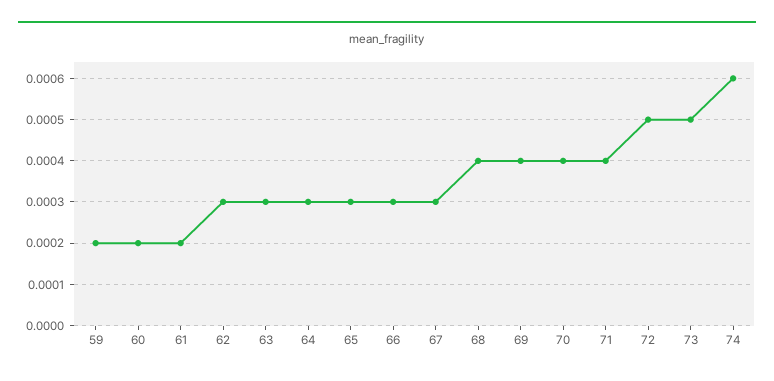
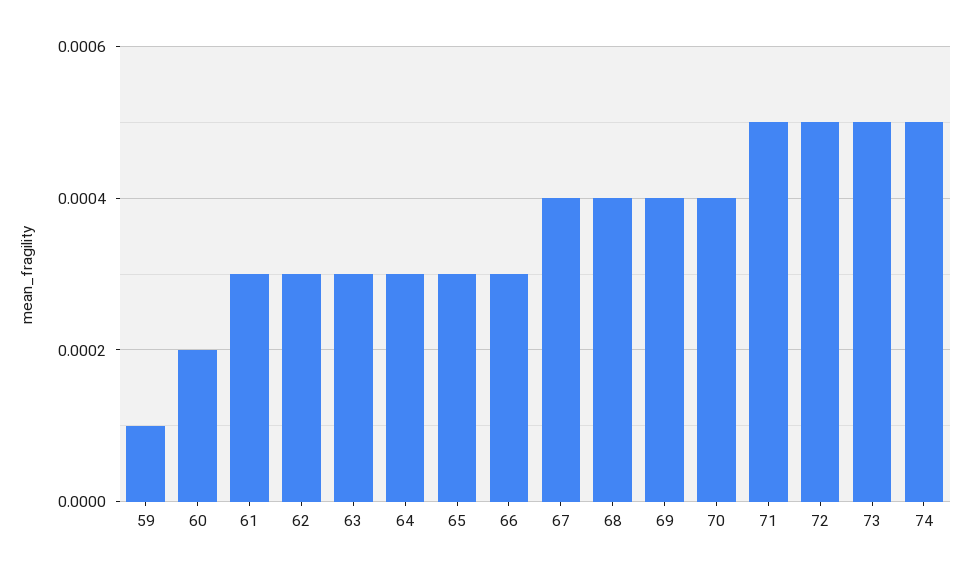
  {
-   "59": 0.0002,
+   "59": 0.0001,
    "60": 0.0002,
-   "61": 0.0002,
+   "61": 0.0003,
    "62": 0.0003,
    "63": 0.0003,
    "64": 0.0003,
    "65": 0.0003,
    "66": 0.0003,
-   "67": 0.0003,
+   "67": 0.0004,
    "68": 0.0004,
    "69": 0.0004,
    "70": 0.0004,
-   "71": 0.0004,
+   "71": 0.0005,
    "72": 0.0005,
    "73": 0.0005,
-   "74": 0.0006
+   "74": 0.0005
  }

